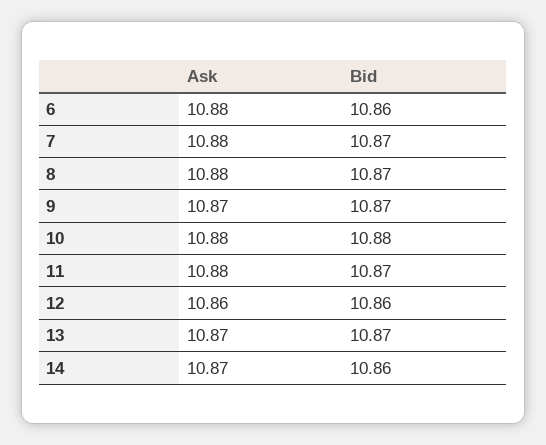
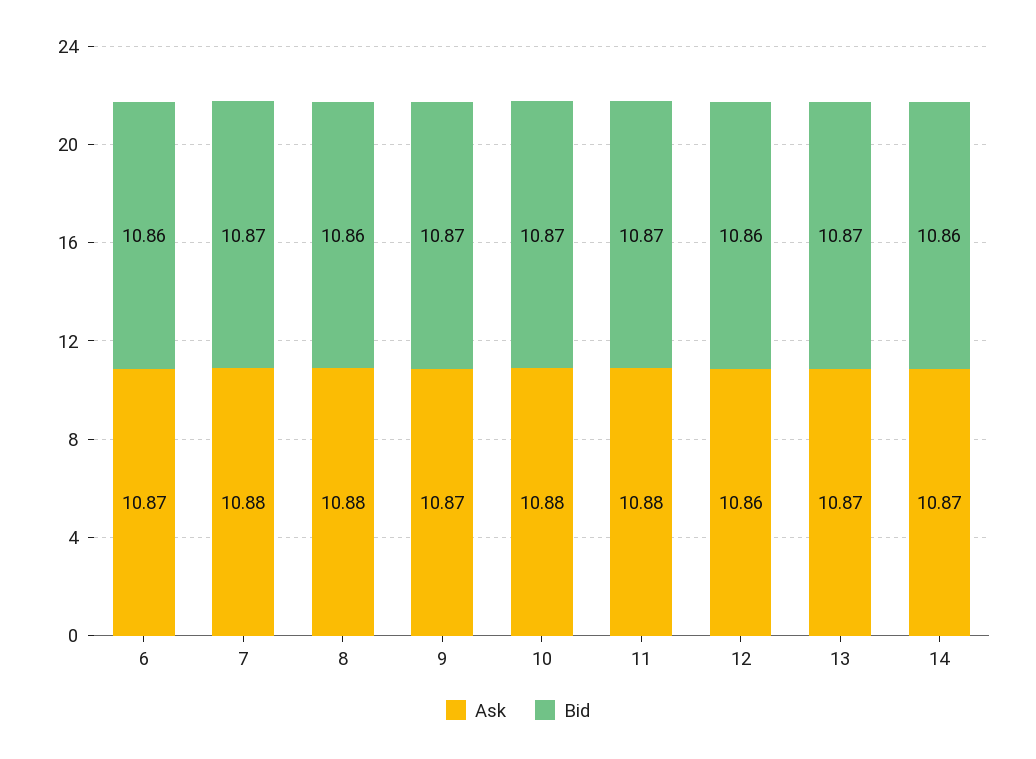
  {
    "Ask": {
-     "6": 10.88,
+     "6": 10.87,
      "7": 10.88,
      "8": 10.88,
      "9": 10.87,
      "10": 10.88,
      "11": 10.88,
      "12": 10.86,
      "13": 10.87,
      "14": 10.87
    },
    "Bid": {
      "6": 10.86,
      "7": 10.87,
-     "8": 10.87,
+     "8": 10.86,
      "9": 10.87,
-     "10": 10.88,
+     "10": 10.87,
      "11": 10.87,
      "12": 10.86,
      "13": 10.87,
      "14": 10.86
    }
  }

